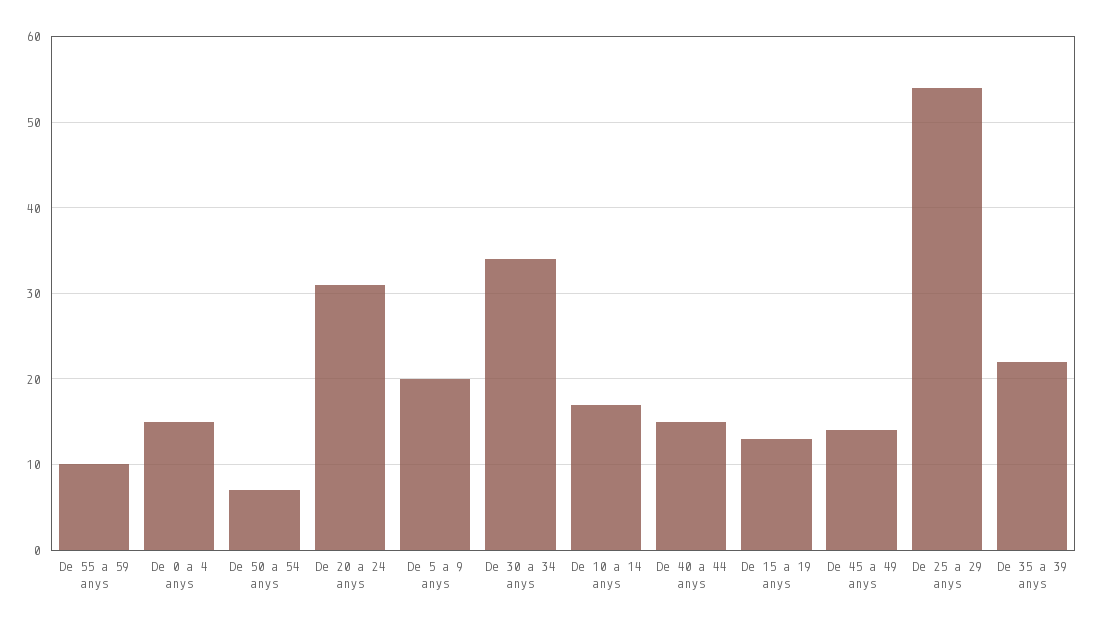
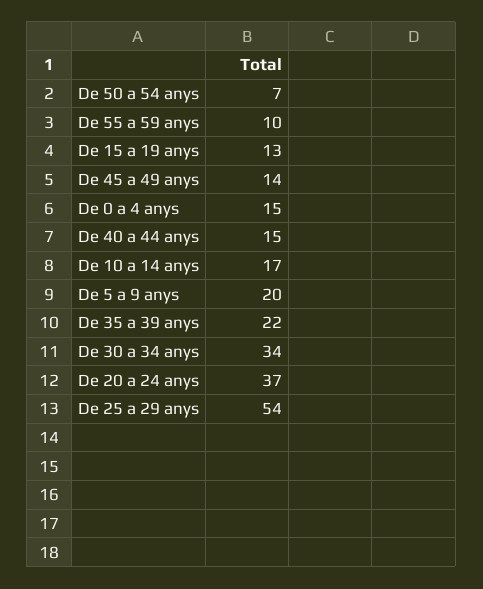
  {
    "De 55 a 59 anys": 10,
    "De 0 a 4 anys": 15,
    "De 50 a 54 anys": 7,
-   "De 20 a 24 anys": 31,
+   "De 20 a 24 anys": 37,
    "De 5 a 9 anys": 20,
    "De 30 a 34 anys": 34,
    "De 10 a 14 anys": 17,
    "De 40 a 44 anys": 15,
    "De 15 a 19 anys": 13,
    "De 45 a 49 anys": 14,
    "De 25 a 29 anys": 54,
    "De 35 a 39 anys": 22
  }

